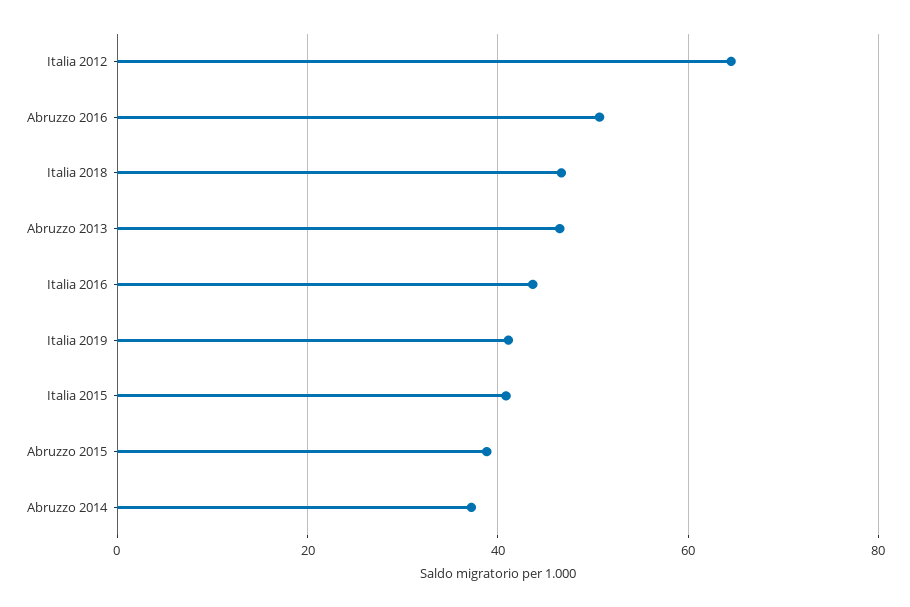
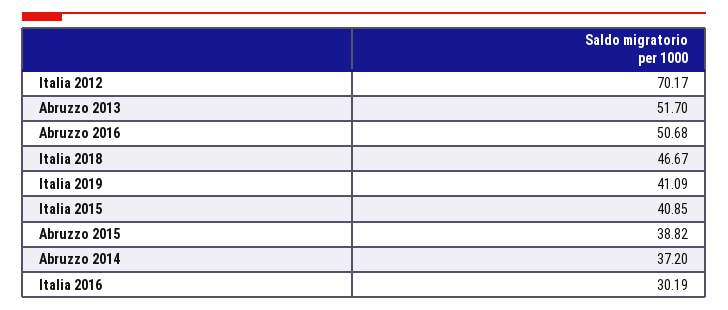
  {
-   "Italia 2012": 64,
+   "Italia 2012": 70.17,
    "Abruzzo 2016": 50.68,
    "Italia 2018": 46.67,
-   "Abruzzo 2013": 46,
+   "Abruzzo 2013": 51.7,
-   "Italia 2016": 44,
+   "Italia 2016": 30.19,
    "Italia 2019": 41.09,
    "Italia 2015": 40.85,
    "Abruzzo 2015": 38.82,
    "Abruzzo 2014": 37.2
  }

